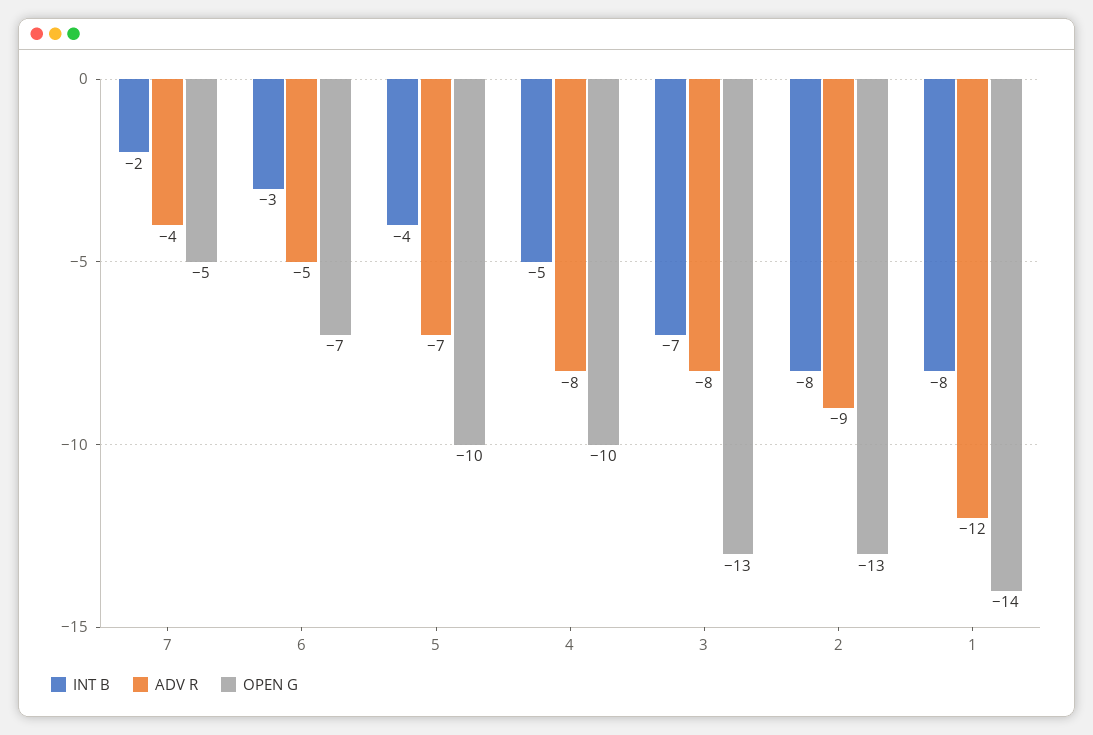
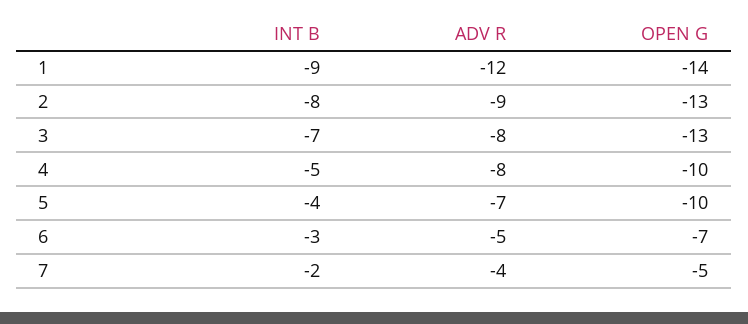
  {
    "INT B": {
      "7": -2,
      "6": -3,
      "5": -4,
      "4": -5,
      "3": -7,
      "2": -8,
-     "1": -8
+     "1": -9
    },
    "ADV R": {
      "7": -4,
      "6": -5,
      "5": -7,
      "4": -8,
      "3": -8,
      "2": -9,
      "1": -12
    },
    "OPEN G": {
      "7": -5,
      "6": -7,
      "5": -10,
      "4": -10,
      "3": -13,
      "2": -13,
      "1": -14
    }
  }

